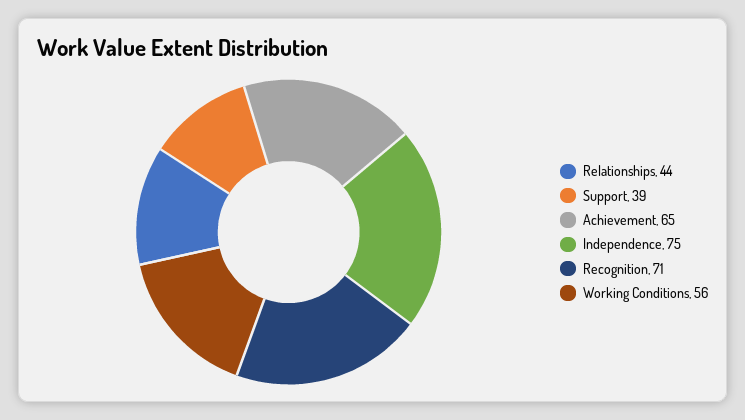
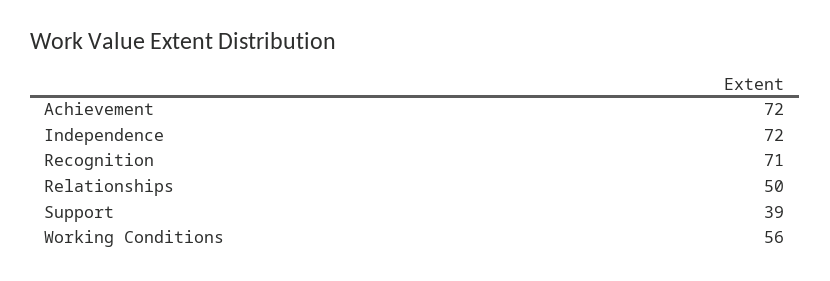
  {
-   "Relationships": 44,
+   "Relationships": 50,
    "Support": 39,
-   "Achievement": 65,
+   "Achievement": 72,
-   "Independence": 75,
+   "Independence": 72,
    "Recognition": 71,
    "Working Conditions": 56
  }

